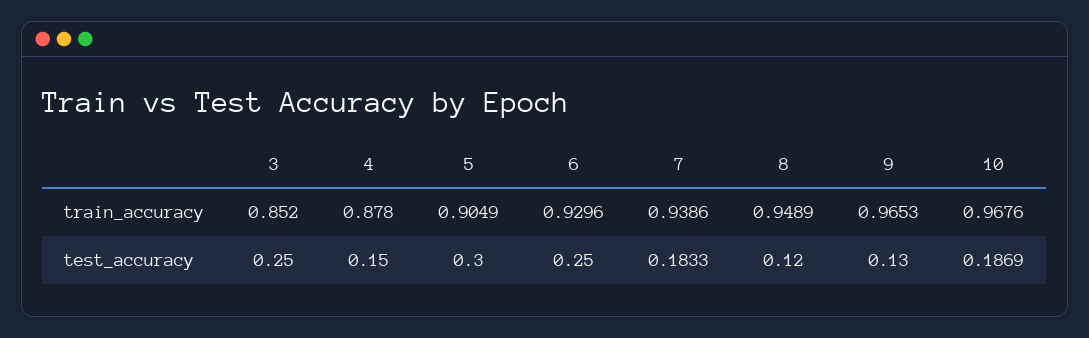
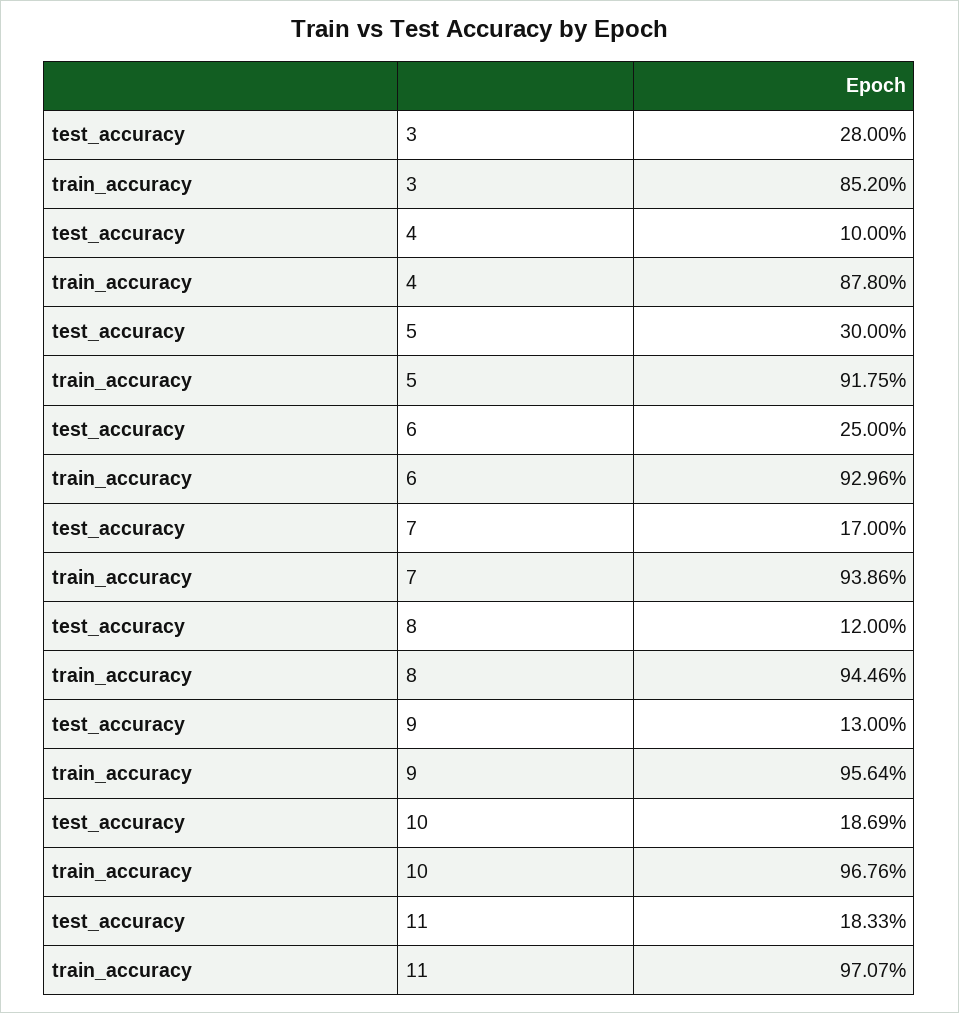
  {
    "3": {
      "train_accuracy": 0.852,
-     "test_accuracy": 0.25
+     "test_accuracy": 0.28
    },
    "4": {
      "train_accuracy": 0.878,
-     "test_accuracy": 0.15
+     "test_accuracy": 0.1
    },
    "5": {
-     "train_accuracy": 0.9049,
+     "train_accuracy": 0.9175,
      "test_accuracy": 0.3
    },
    "6": {
      "train_accuracy": 0.9296,
      "test_accuracy": 0.25
    },
    "7": {
      "train_accuracy": 0.9386,
-     "test_accuracy": 0.1833
+     "test_accuracy": 0.17
    },
    "8": {
-     "train_accuracy": 0.9489,
+     "train_accuracy": 0.9446,
      "test_accuracy": 0.12
    },
    "9": {
-     "train_accuracy": 0.9653,
+     "train_accuracy": 0.9564,
      "test_accuracy": 0.13
    },
    "10": {
      "train_accuracy": 0.9676,
      "test_accuracy": 0.1869
-   }
+   },
+   "11": {
+     "test_accuracy": 0.1833,
+     "train_accuracy": 0.9707
+   }
  }

